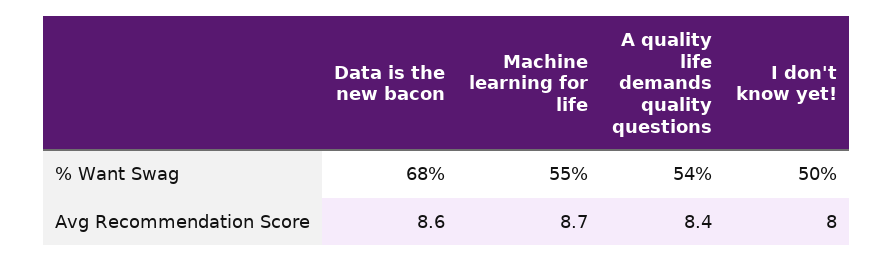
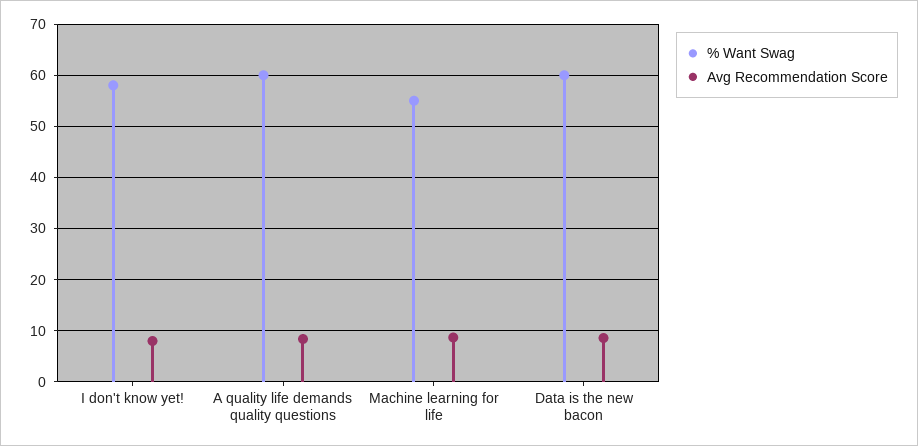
  {
    "% Want Swag": {
-     "Data is the new bacon": 68,
+     "Data is the new bacon": 60,
      "Machine learning for life": 55,
-     "A quality life demands quality questions": 54,
+     "A quality life demands quality questions": 60,
-     "I don't know yet!": 50
+     "I don't know yet!": 58
    },
    "Avg Recommendation Score": {
      "Data is the new bacon": 8.6,
      "Machine learning for life": 8.7,
      "A quality life demands quality questions": 8.4,
      "I don't know yet!": 8
    }
  }

